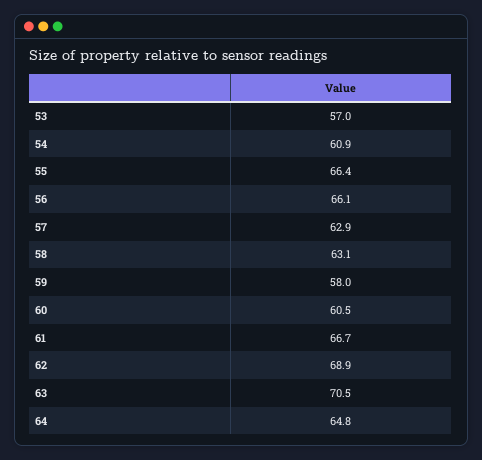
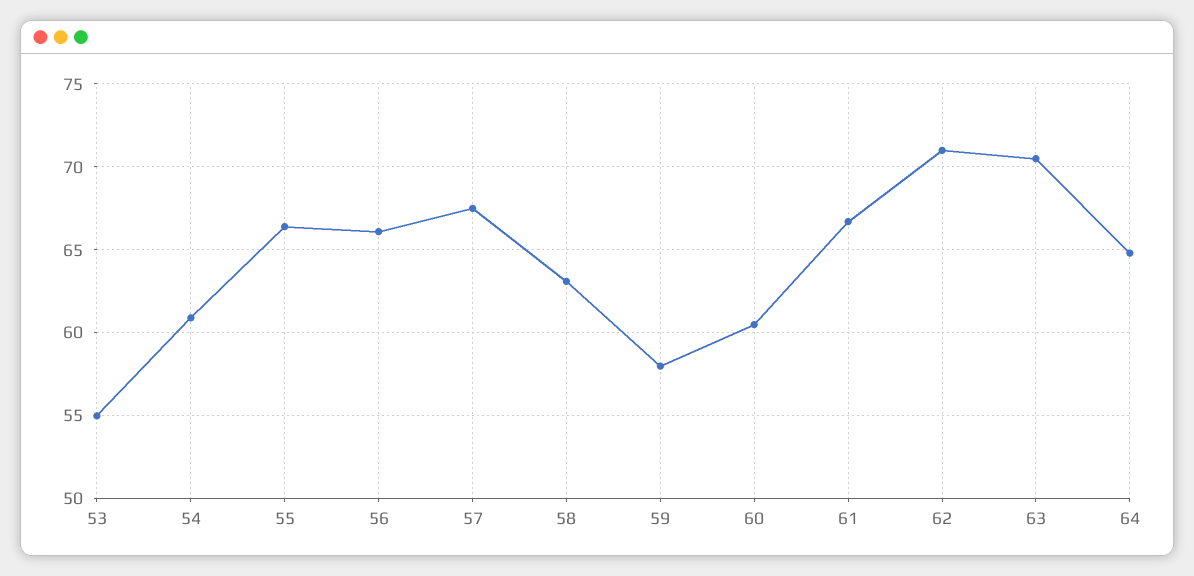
  {
-   "53": 57,
+   "53": 55,
    "54": 60.9,
    "55": 66.4,
    "56": 66.1,
-   "57": 62.9,
+   "57": 67.5,
    "58": 63.1,
    "59": 58,
    "60": 60.5,
    "61": 66.7,
-   "62": 68.9,
+   "62": 71,
    "63": 70.5,
    "64": 64.8
  }

